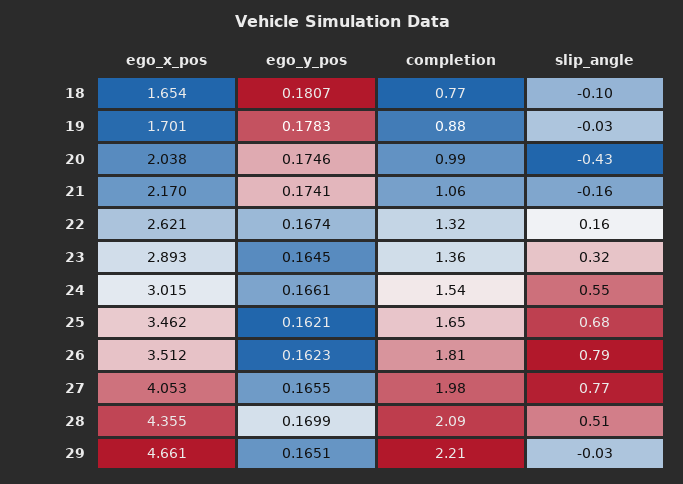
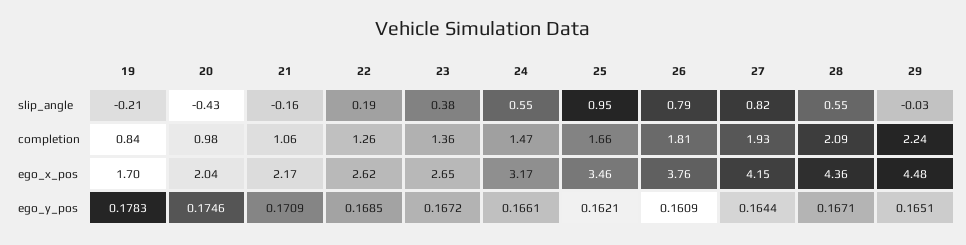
  {
    "ego_x_pos": {
-     "18": 1.654,
      "19": 1.701,
      "20": 2.038,
      "21": 2.17,
      "22": 2.621,
-     "23": 2.893,
+     "23": 2.65,
-     "24": 3.015,
+     "24": 3.17,
      "25": 3.462,
-     "26": 3.512,
+     "26": 3.76,
-     "27": 4.053,
+     "27": 4.15,
      "28": 4.355,
-     "29": 4.661
+     "29": 4.48
    },
    "ego_y_pos": {
-     "18": 0.1807,
      "19": 0.1783,
      "20": 0.1746,
-     "21": 0.1741,
+     "21": 0.1709,
-     "22": 0.1674,
+     "22": 0.1685,
-     "23": 0.1645,
+     "23": 0.1672,
      "24": 0.1661,
      "25": 0.1621,
-     "26": 0.1623,
+     "26": 0.1609,
-     "27": 0.1655,
+     "27": 0.1644,
-     "28": 0.1699,
+     "28": 0.1671,
      "29": 0.1651
    },
    "completion": {
-     "18": 0.77,
-     "19": 0.88,
+     "19": 0.84,
-     "20": 0.99,
+     "20": 0.98,
      "21": 1.06,
-     "22": 1.32,
+     "22": 1.26,
      "23": 1.36,
-     "24": 1.54,
+     "24": 1.47,
-     "25": 1.65,
+     "25": 1.66,
      "26": 1.81,
-     "27": 1.98,
+     "27": 1.93,
      "28": 2.09,
-     "29": 2.21
+     "29": 2.24
    },
    "slip_angle": {
-     "18": -0.1,
-     "19": -0.03,
+     "19": -0.21,
      "20": -0.43,
      "21": -0.16,
-     "22": 0.16,
+     "22": 0.19,
-     "23": 0.32,
+     "23": 0.38,
      "24": 0.55,
-     "25": 0.68,
+     "25": 0.95,
      "26": 0.79,
-     "27": 0.77,
+     "27": 0.82,
-     "28": 0.51,
+     "28": 0.55,
      "29": -0.03
    }
  }

